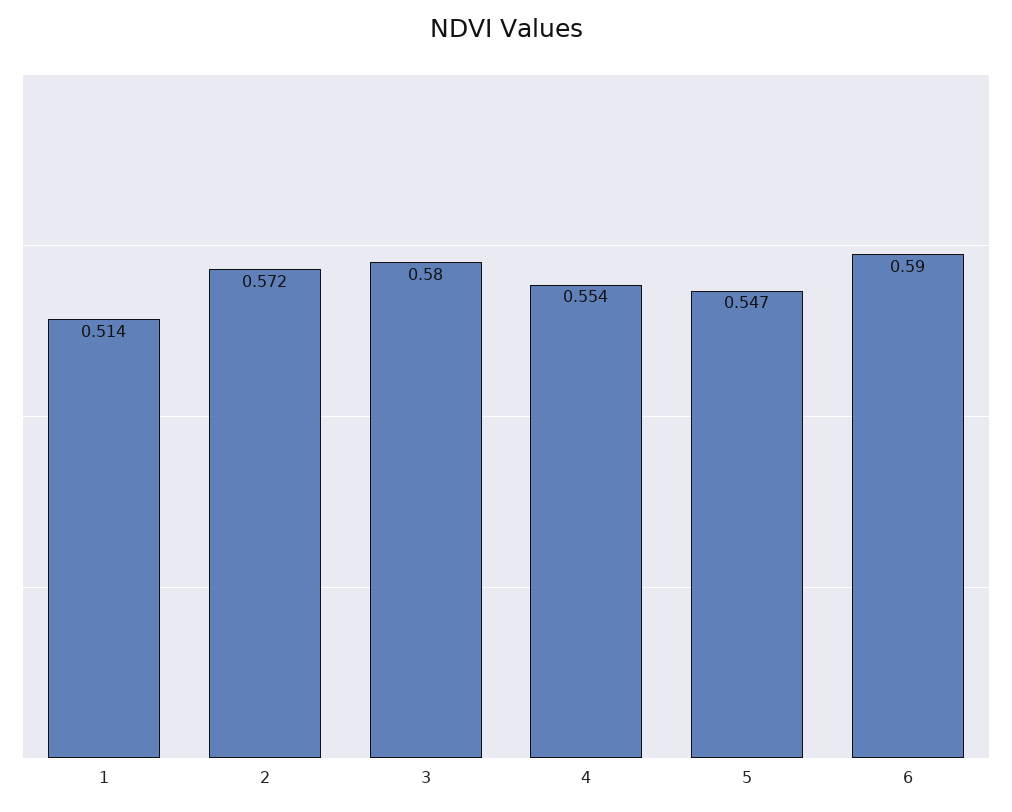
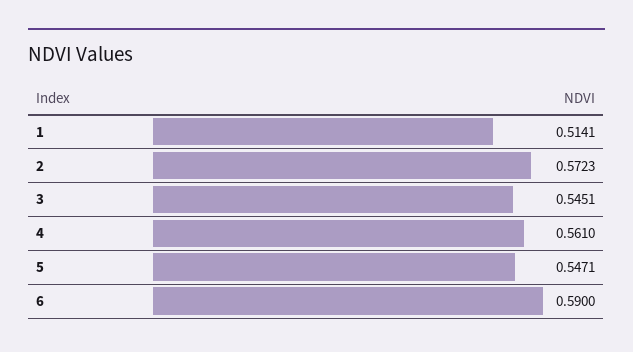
  {
    "1": 0.5141,
    "2": 0.5723,
-   "3": 0.58,
+   "3": 0.5451,
-   "4": 0.554,
+   "4": 0.561,
    "5": 0.5471,
    "6": 0.59
  }

